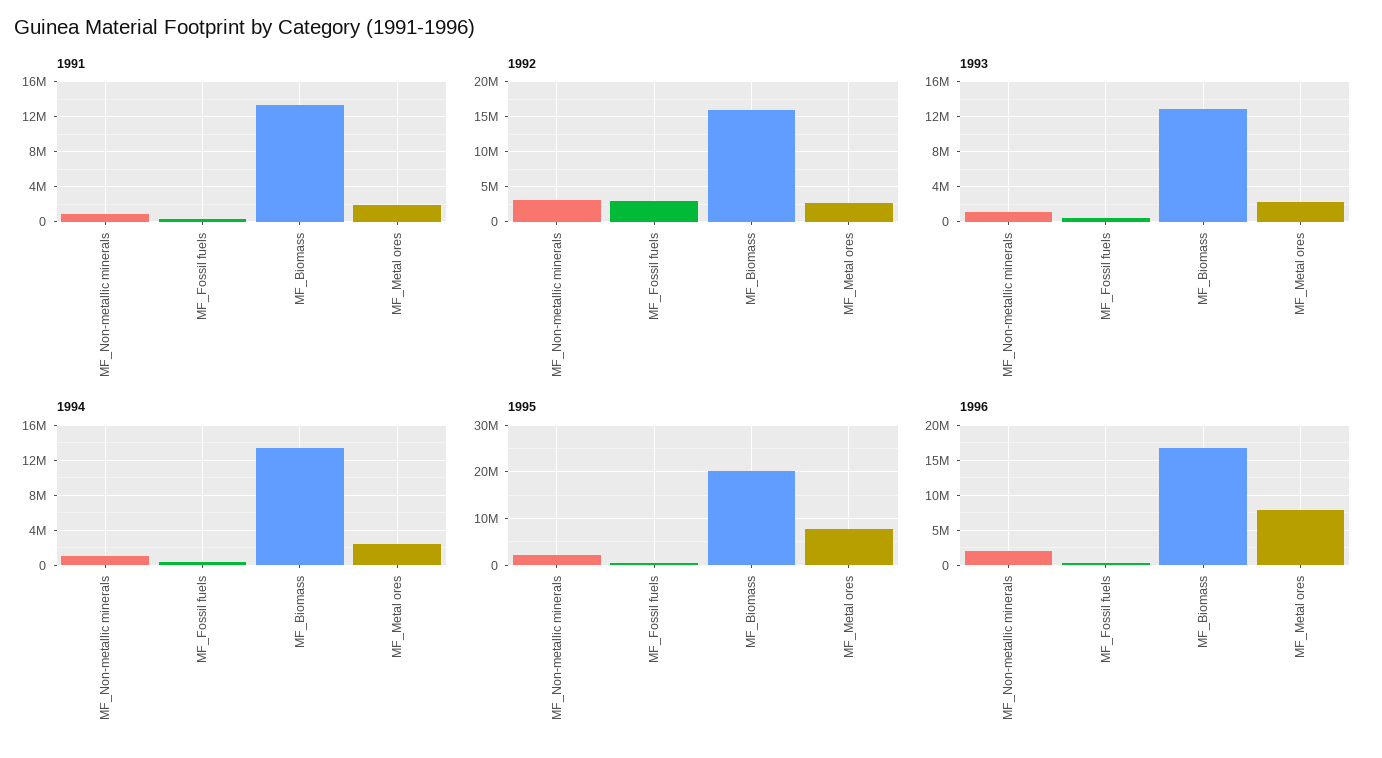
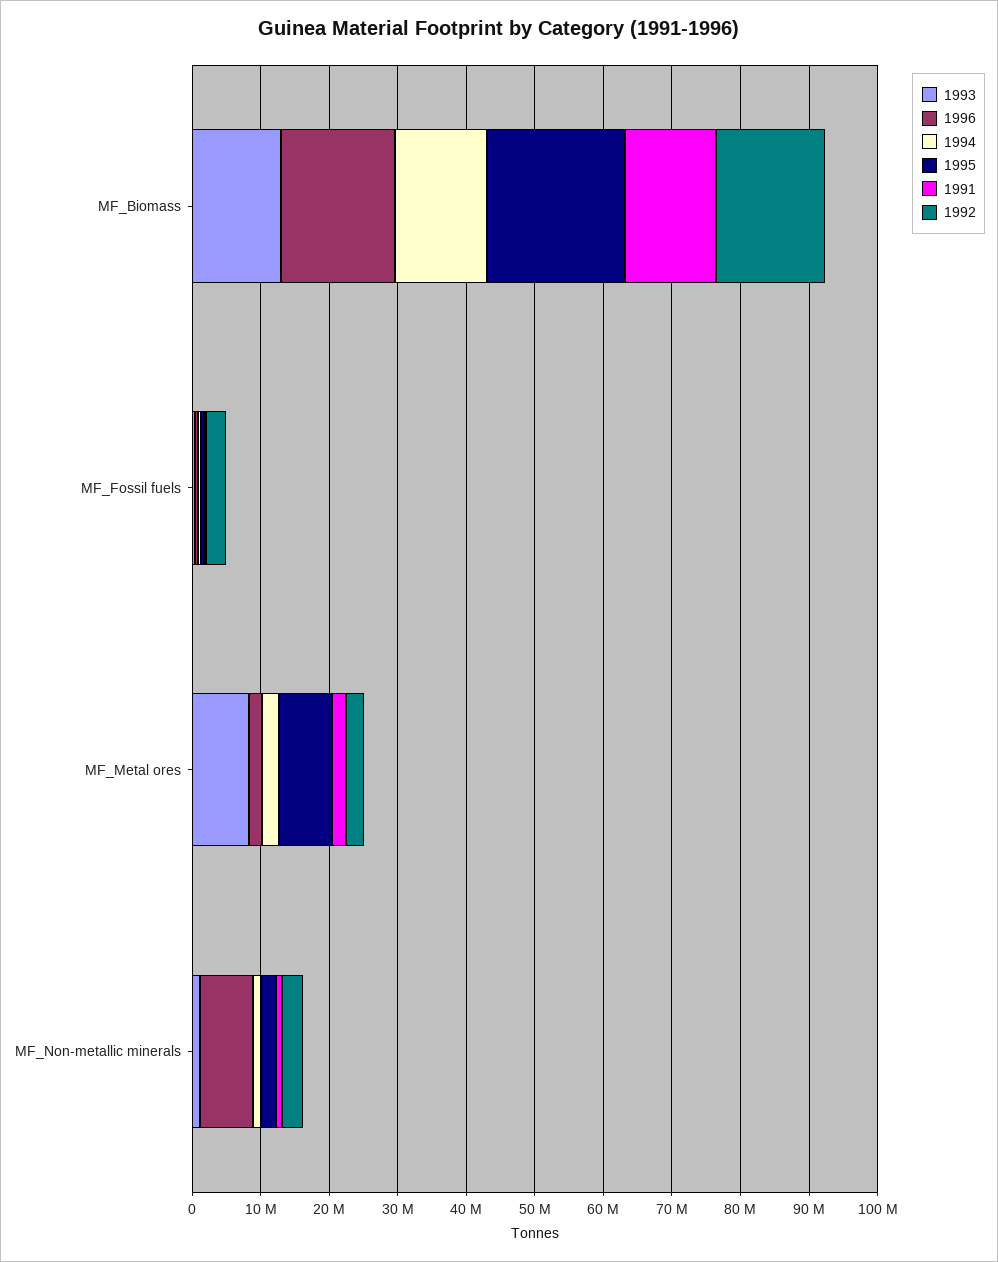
  {
    "1991": {
      "MF_Non-metallic minerals": 1000000,
      "MF_Fossil fuels": 0,
      "MF_Biomass": 13000000,
      "MF_Metal ores": 2000000
    },
    "1992": {
      "MF_Non-metallic minerals": 3000000,
      "MF_Fossil fuels": 3000000,
      "MF_Biomass": 16000000,
      "MF_Metal ores": 3000000
    },
    "1993": {
      "MF_Non-metallic minerals": 1000000,
      "MF_Fossil fuels": 0,
      "MF_Biomass": 13000000,
-     "MF_Metal ores": 2000000
+     "MF_Metal ores": 8000000
    },
    "1994": {
      "MF_Non-metallic minerals": 1000000,
      "MF_Fossil fuels": 0,
      "MF_Biomass": 13000000,
      "MF_Metal ores": 2000000
    },
    "1995": {
      "MF_Non-metallic minerals": 2000000,
      "MF_Fossil fuels": 0,
      "MF_Biomass": 20000000,
      "MF_Metal ores": 8000000
    },
    "1996": {
-     "MF_Non-metallic minerals": 2000000,
+     "MF_Non-metallic minerals": 8000000,
      "MF_Fossil fuels": 0,
      "MF_Biomass": 17000000,
-     "MF_Metal ores": 8000000
+     "MF_Metal ores": 2000000
    }
  }

